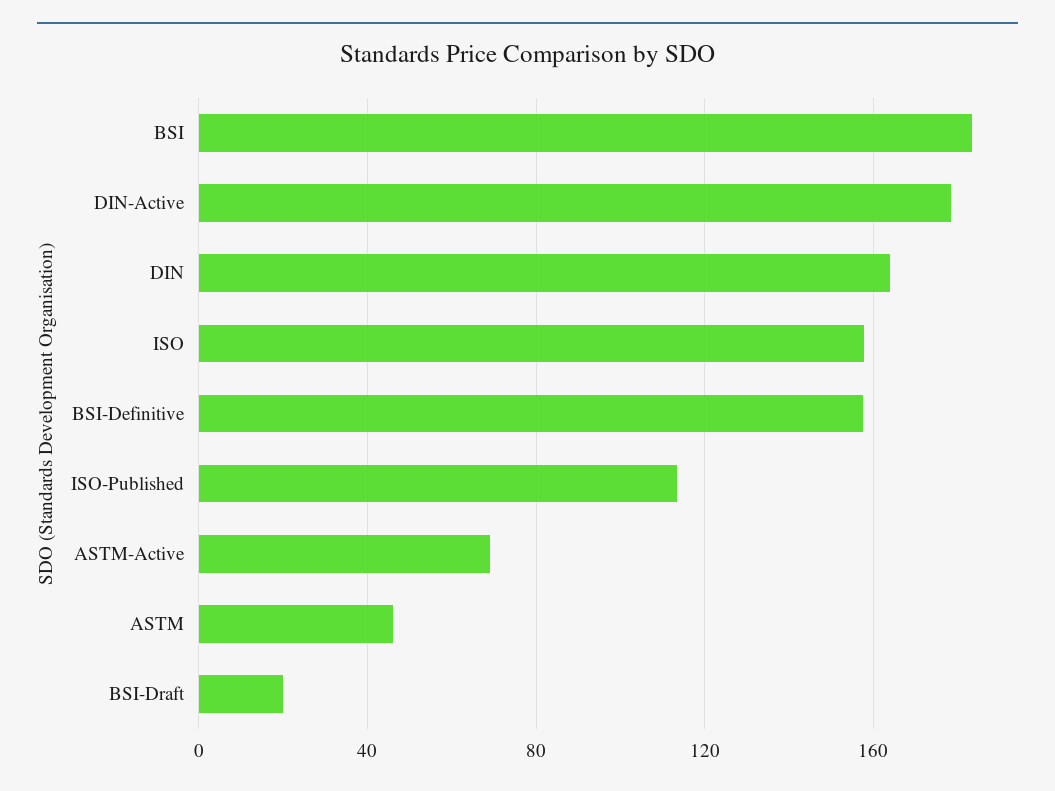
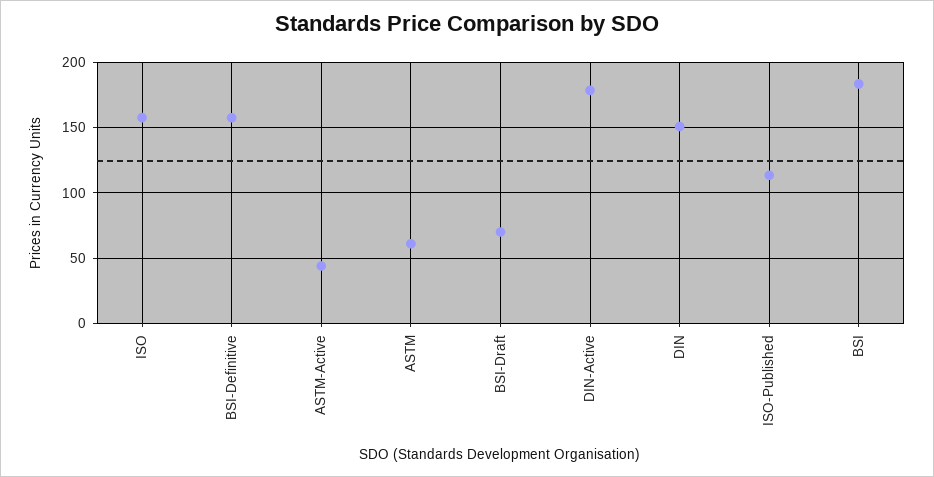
  {
    "BSI": 185,
    "DIN-Active": 180,
-   "DIN": 165,
+   "DIN": 150,
    "ISO": 160,
    "BSI-Definitive": 160,
    "ISO-Published": 115,
-   "ASTM-Active": 70,
+   "ASTM-Active": 45,
-   "ASTM": 45,
+   "ASTM": 60,
-   "BSI-Draft": 20
+   "BSI-Draft": 70
  }

